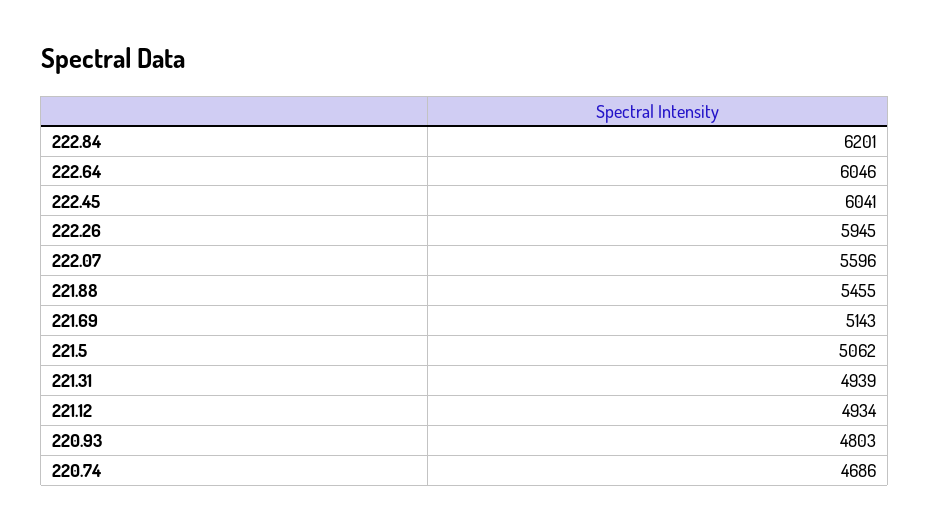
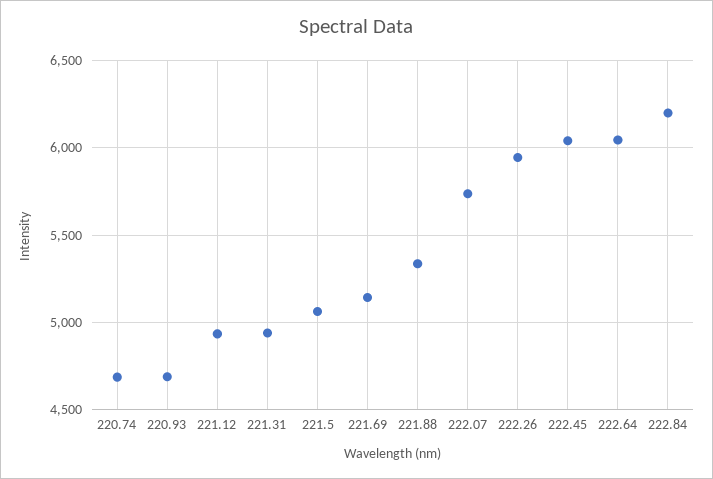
  {
    "222.84": 6201,
    "222.64": 6046,
    "222.45": 6041,
    "222.26": 5945,
-   "222.07": 5596,
+   "222.07": 5750,
-   "221.88": 5455,
+   "221.88": 5350,
    "221.69": 5143,
    "221.5": 5062,
    "221.31": 4939,
    "221.12": 4934,
-   "220.93": 4803,
+   "220.93": 4700,
    "220.74": 4686
  }

